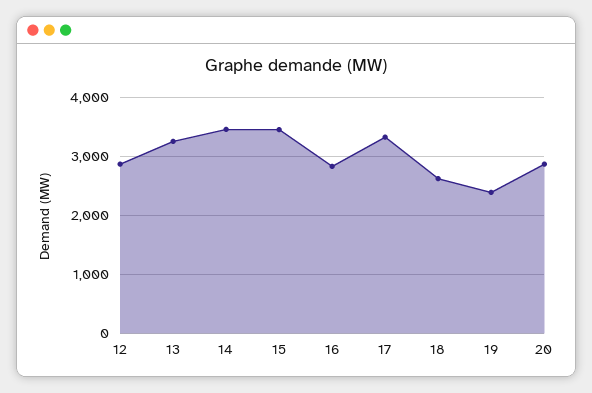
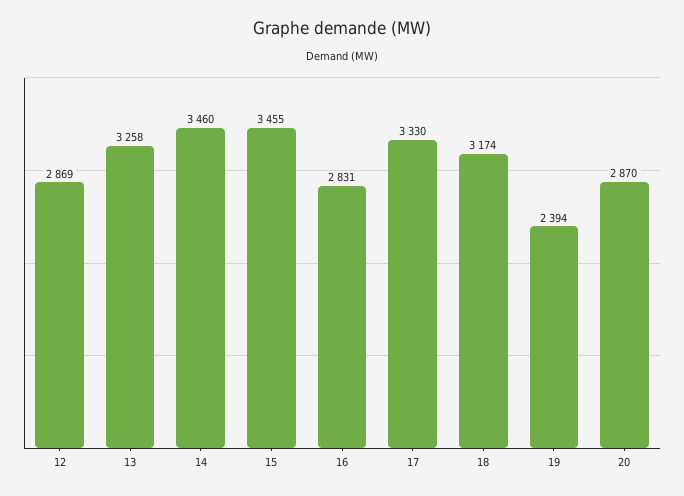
  {
    "12": 2869,
    "13": 3258,
    "14": 3460,
    "15": 3455,
    "16": 2831,
    "17": 3330,
-   "18": 2600,
+   "18": 3174,
    "19": 2394,
    "20": 2870
  }

